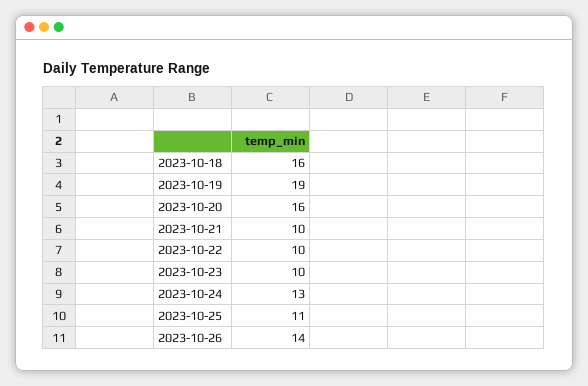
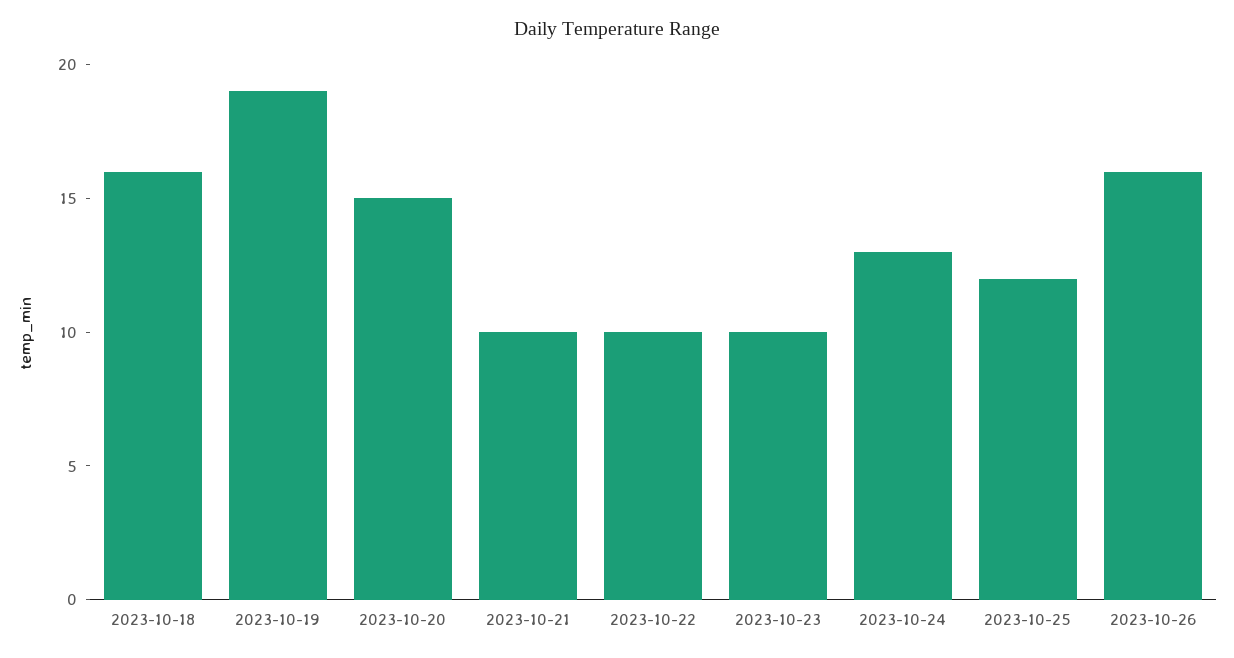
  {
    "2023-10-18": 16,
    "2023-10-19": 19,
-   "2023-10-20": 16,
+   "2023-10-20": 15,
    "2023-10-21": 10,
    "2023-10-22": 10,
    "2023-10-23": 10,
    "2023-10-24": 13,
-   "2023-10-25": 11,
+   "2023-10-25": 12,
-   "2023-10-26": 14
+   "2023-10-26": 16
  }

